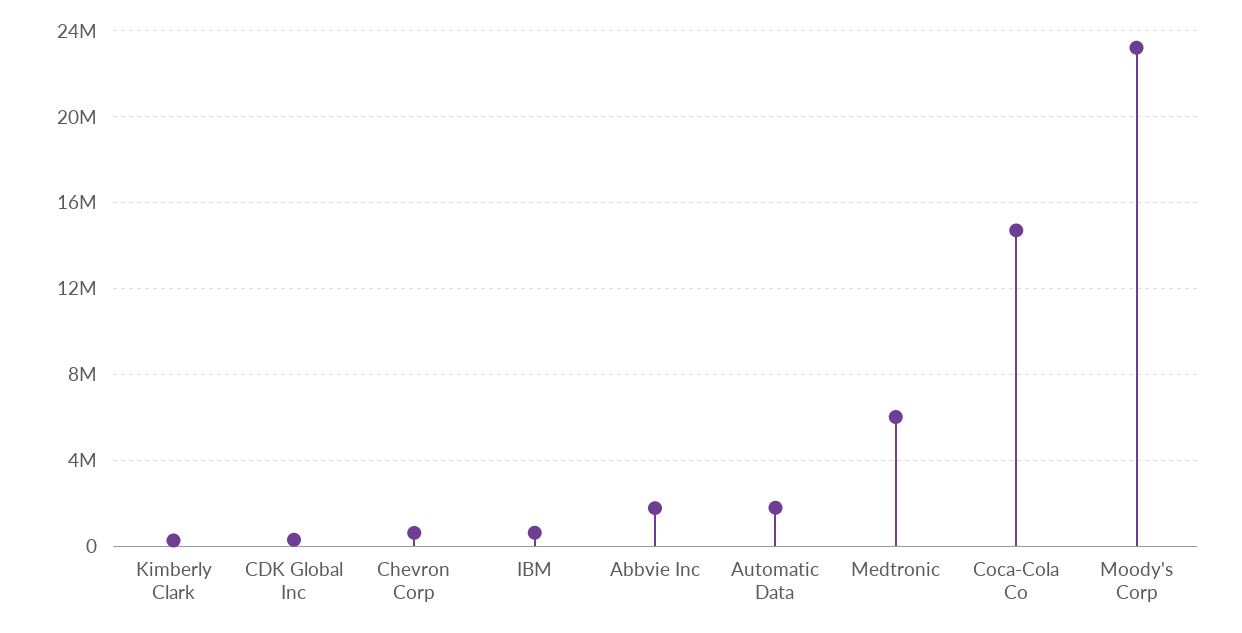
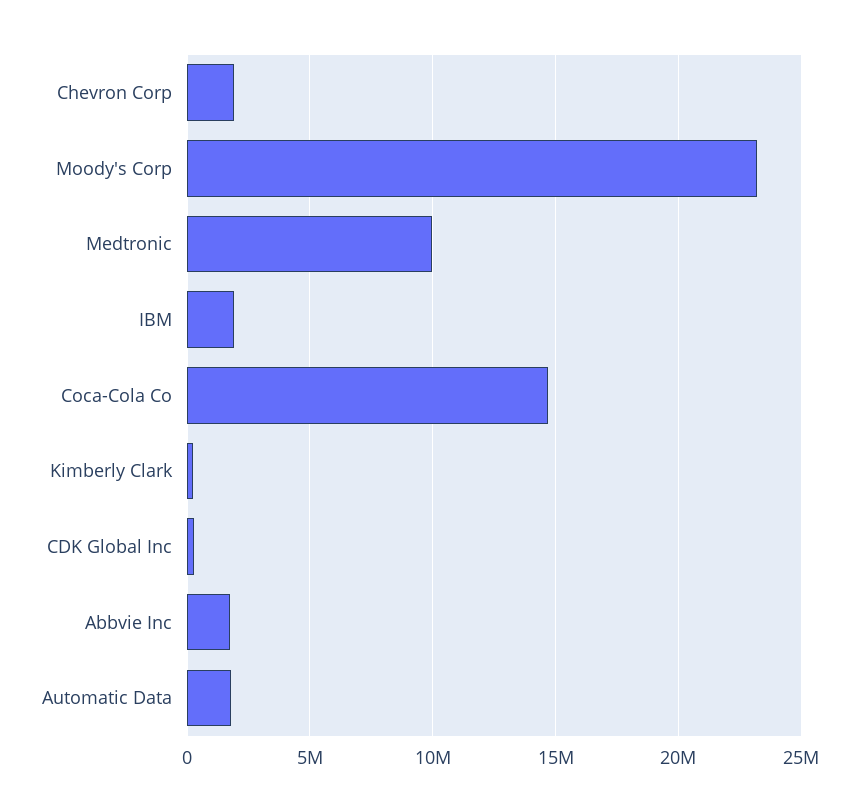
  {
    "Kimberly Clark": 500000,
    "CDK Global Inc": 500000,
-   "Chevron Corp": 500000,
+   "Chevron Corp": 2000000,
-   "IBM": 500000,
+   "IBM": 2000000,
    "Abbvie Inc": 2000000,
    "Automatic Data": 2000000,
-   "Medtronic": 6000000,
+   "Medtronic": 10000000,
    "Coca-Cola Co": 14500000,
    "Moody's Corp": 23000000
  }

